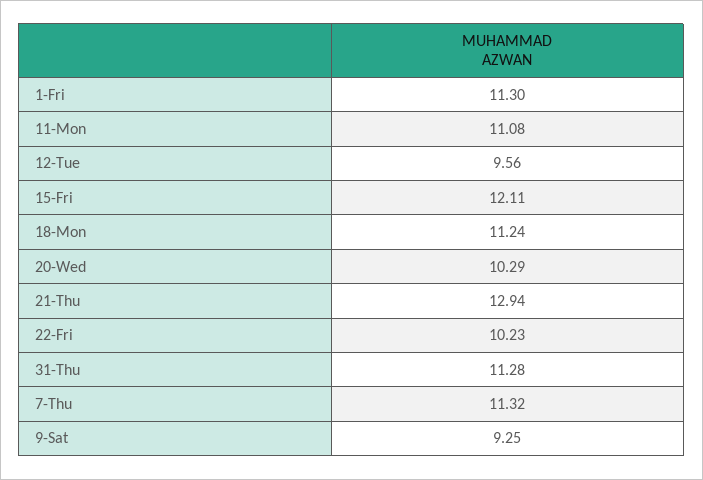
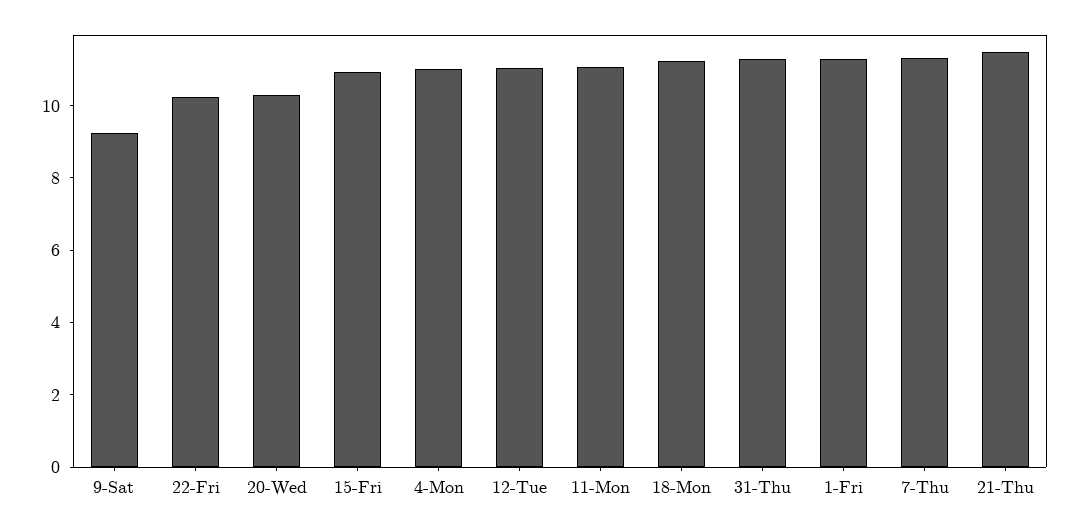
  {
    "1-Fri": 11.3,
    "11-Mon": 11.08,
-   "12-Tue": 9.56,
+   "12-Tue": 11,
-   "15-Fri": 12.11,
+   "15-Fri": 11,
    "18-Mon": 11.24,
    "20-Wed": 10.29,
-   "21-Thu": 12.94,
+   "21-Thu": 11.5,
    "22-Fri": 10.23,
    "31-Thu": 11.28,
    "7-Thu": 11.32,
-   "9-Sat": 9.25
+   "9-Sat": 9.25,
+   "4-Mon": 11
  }

